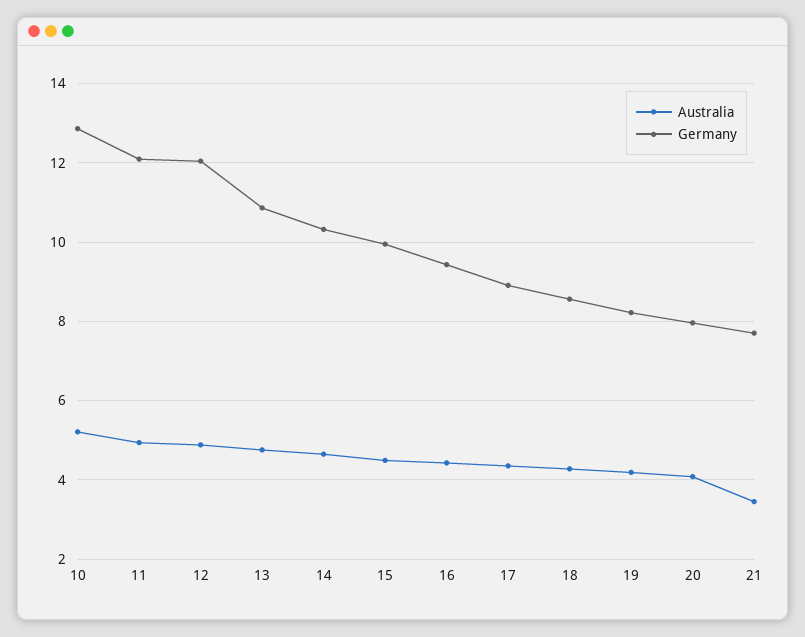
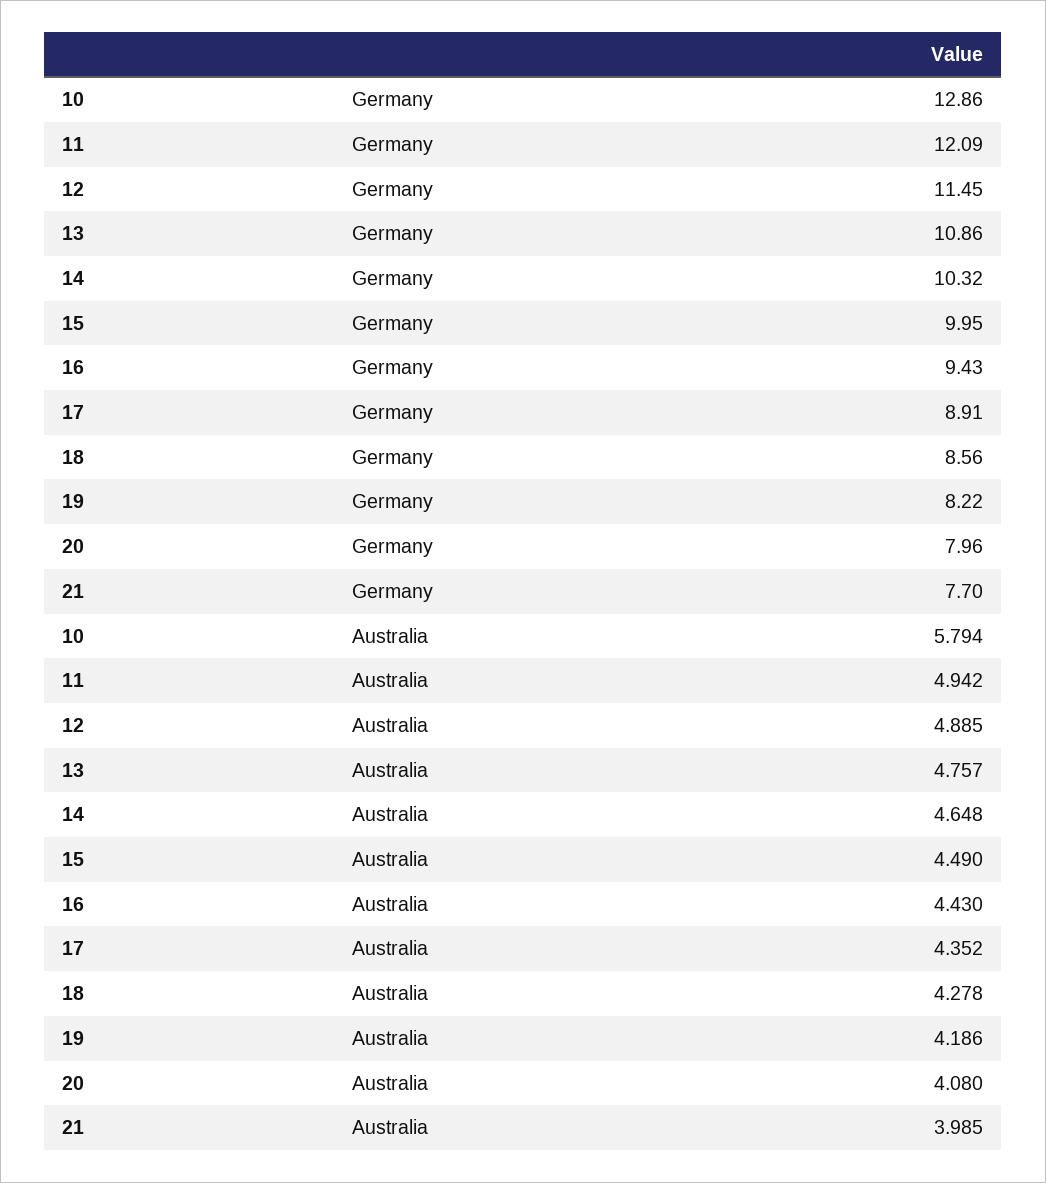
  {
    "Australia": {
-     "10": 5.2,
+     "10": 5.794,
      "11": 4.942,
      "12": 4.885,
      "13": 4.757,
      "14": 4.648,
      "15": 4.49,
      "16": 4.43,
      "17": 4.352,
      "18": 4.278,
      "19": 4.186,
      "20": 4.08,
-     "21": 3.4
+     "21": 3.985
    },
    "Germany": {
      "10": 12.86,
      "11": 12.09,
-     "12": 12,
+     "12": 11.45,
      "13": 10.86,
      "14": 10.32,
      "15": 9.95,
      "16": 9.43,
      "17": 8.91,
      "18": 8.56,
      "19": 8.22,
      "20": 7.96,
      "21": 7.7
    }
  }

